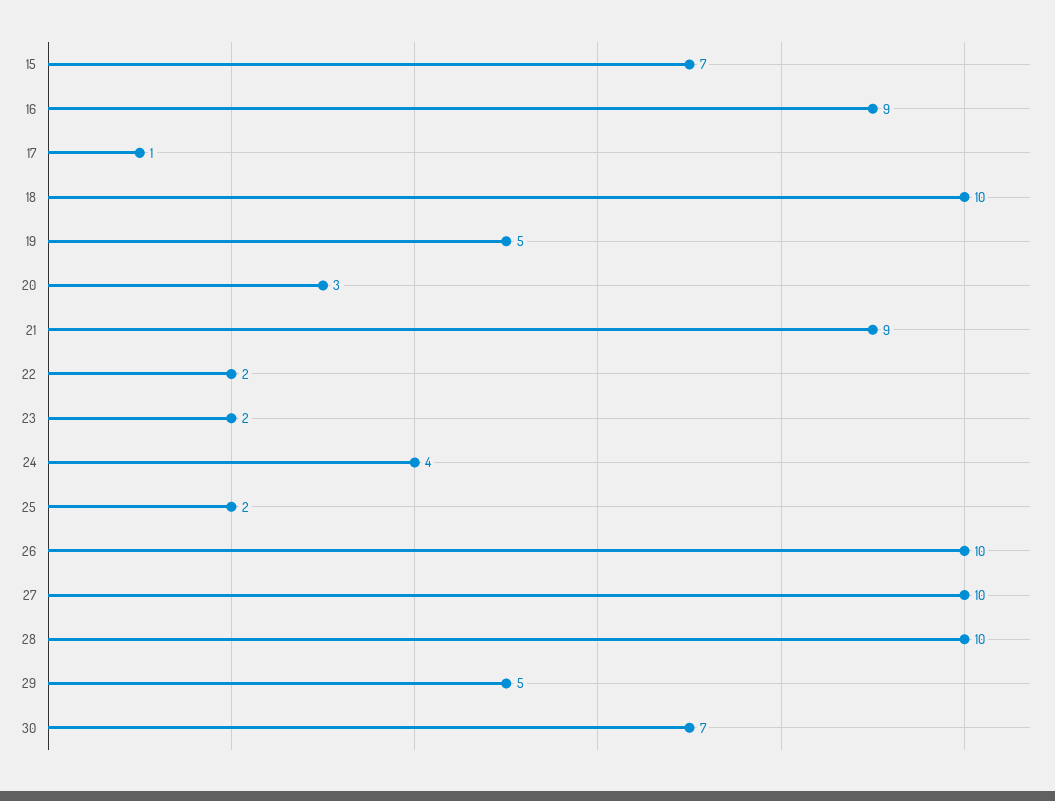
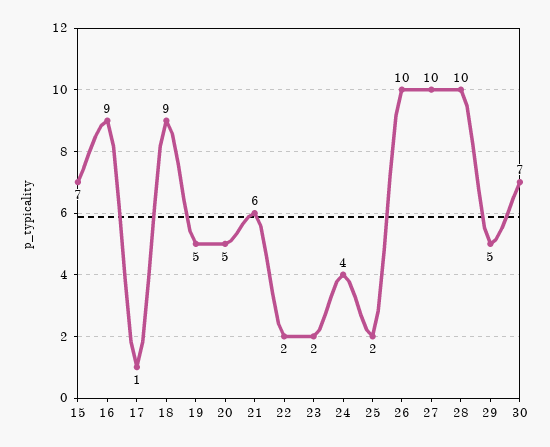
  {
    "15": 7,
    "16": 9,
    "17": 1,
-   "18": 10,
+   "18": 9,
    "19": 5,
-   "20": 3,
+   "20": 5,
-   "21": 9,
+   "21": 6,
    "22": 2,
    "23": 2,
    "24": 4,
    "25": 2,
    "26": 10,
    "27": 10,
    "28": 10,
    "29": 5,
    "30": 7
  }

